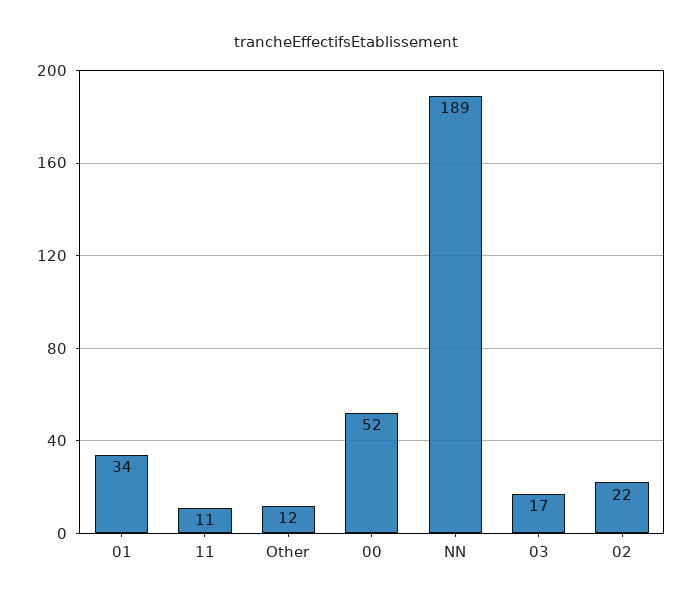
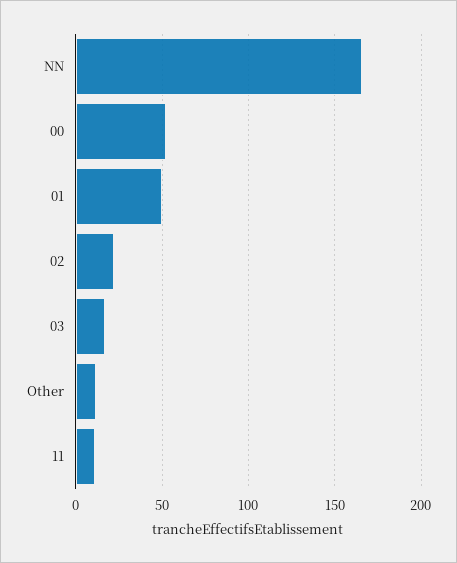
  {
-   "01": 34,
+   "01": 50,
    "11": 11,
    "Other": 12,
    "00": 52,
-   "NN": 189,
+   "NN": 165,
    "03": 17,
    "02": 22
  }

